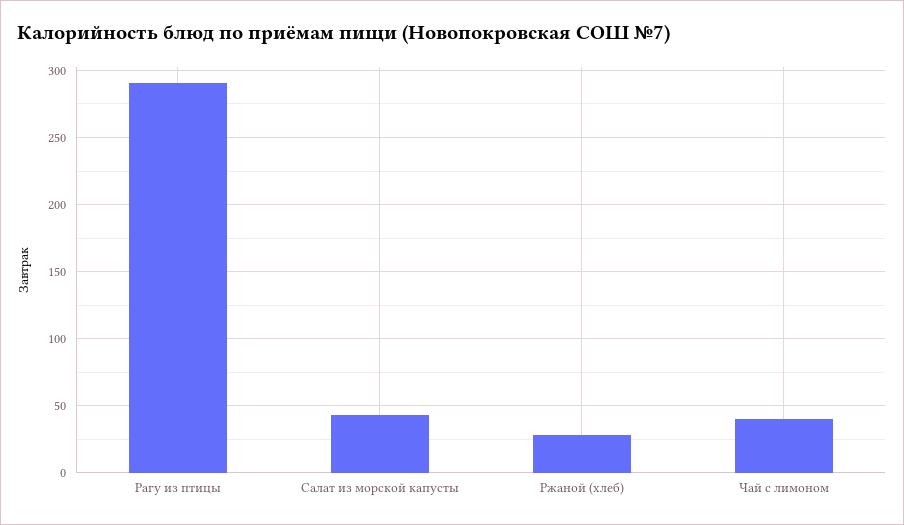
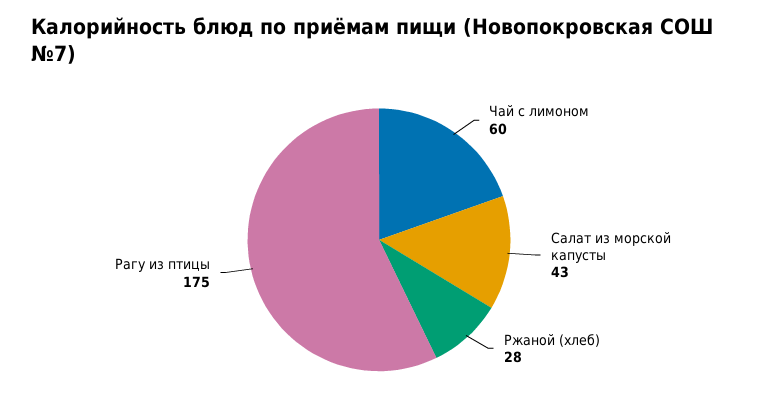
  {
-   "Рагу из птицы": 290,
+   "Рагу из птицы": 175,
    "Салат из морской капусты": 43,
    "Ржаной (хлеб)": 28,
-   "Чай с лимоном": 40
+   "Чай с лимоном": 60
  }

